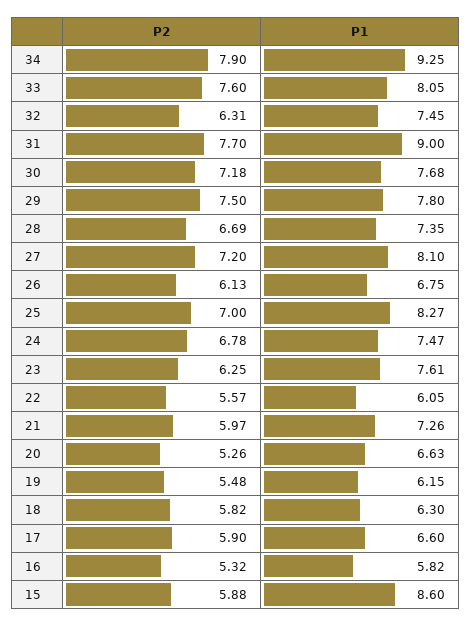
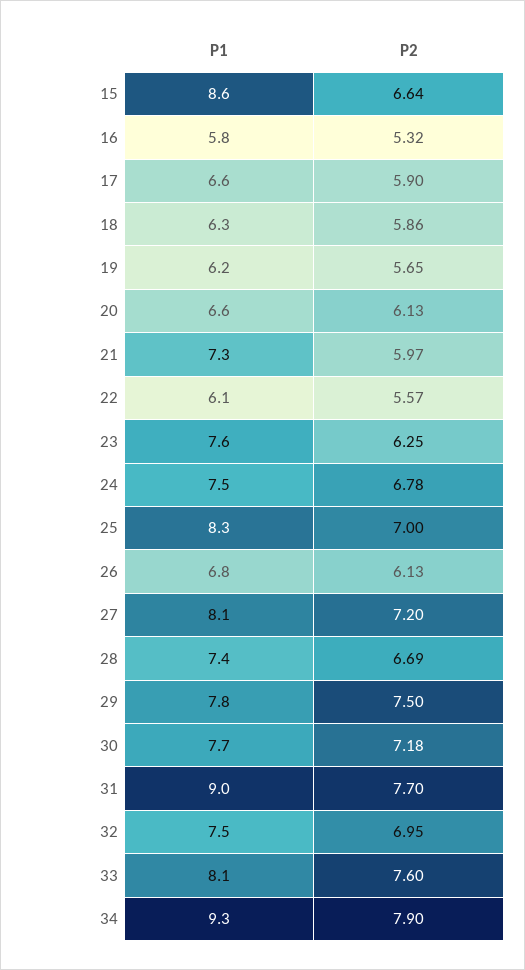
  {
    "P2": {
      "34": 7.9,
      "33": 7.6,
-     "32": 6.31,
+     "32": 6.95,
      "31": 7.7,
      "30": 7.18,
      "29": 7.5,
      "28": 6.69,
      "27": 7.2,
      "26": 6.13,
      "25": 7,
      "24": 6.78,
      "23": 6.25,
      "22": 5.57,
      "21": 5.97,
-     "20": 5.26,
+     "20": 6.13,
-     "19": 5.48,
+     "19": 5.65,
-     "18": 5.82,
+     "18": 5.86,
      "17": 5.9,
      "16": 5.32,
-     "15": 5.88
+     "15": 6.64
    },
    "P1": {
      "34": 9.25,
      "33": 8.05,
      "32": 7.45,
      "31": 9,
      "30": 7.68,
      "29": 7.8,
      "28": 7.35,
      "27": 8.1,
      "26": 6.75,
      "25": 8.27,
      "24": 7.47,
      "23": 7.61,
      "22": 6.05,
      "21": 7.26,
      "20": 6.63,
      "19": 6.15,
      "18": 6.3,
      "17": 6.6,
      "16": 5.82,
      "15": 8.6
    }
  }

